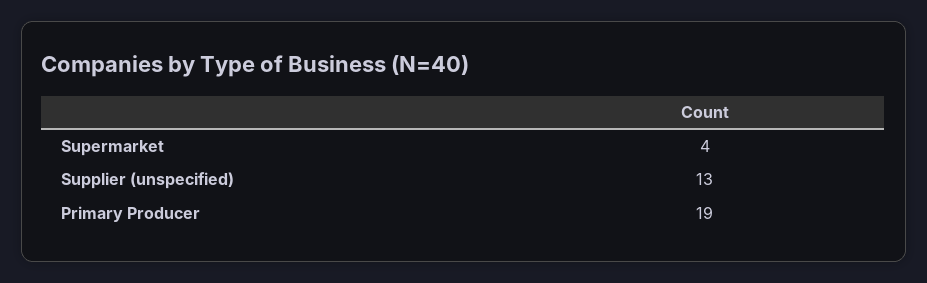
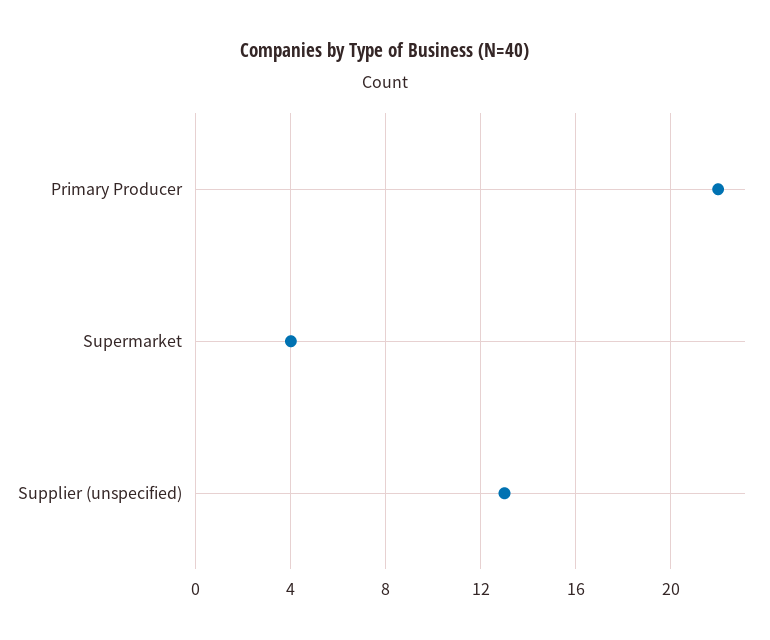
  {
    "Supermarket": 4,
    "Supplier (unspecified)": 13,
-   "Primary Producer": 19
+   "Primary Producer": 22
  }

